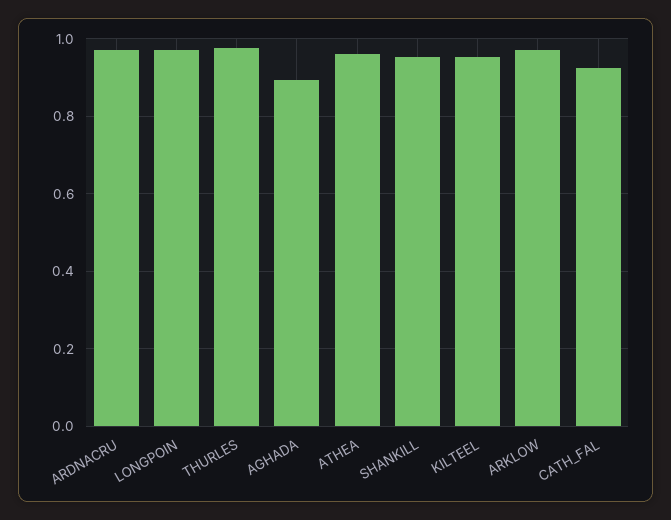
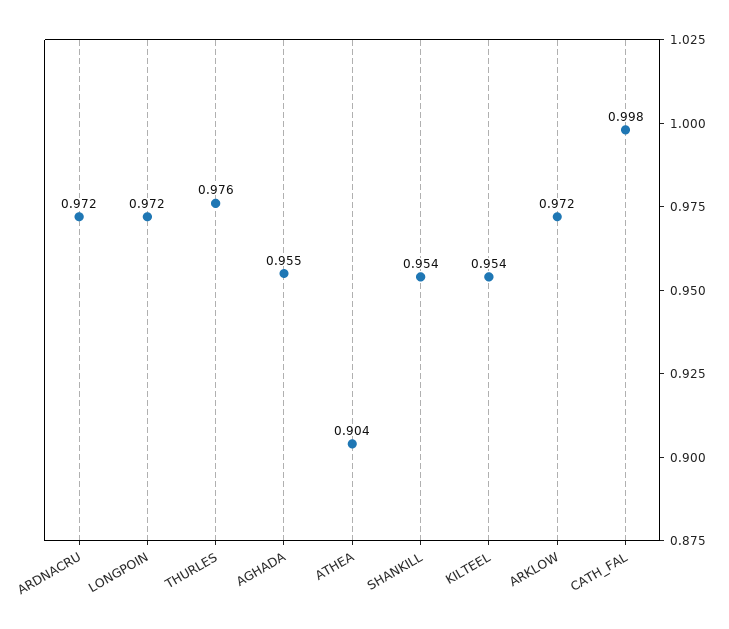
  {
    "ARDNACRU": 0.972,
    "LONGPOIN": 0.972,
    "THURLES": 0.976,
-   "AGHADA": 0.9,
+   "AGHADA": 0.955,
-   "ATHEA": 0.96,
+   "ATHEA": 0.904,
    "SHANKILL": 0.954,
    "KILTEEL": 0.954,
    "ARKLOW": 0.972,
-   "CATH_FAL": 0.92
+   "CATH_FAL": 0.998
  }

